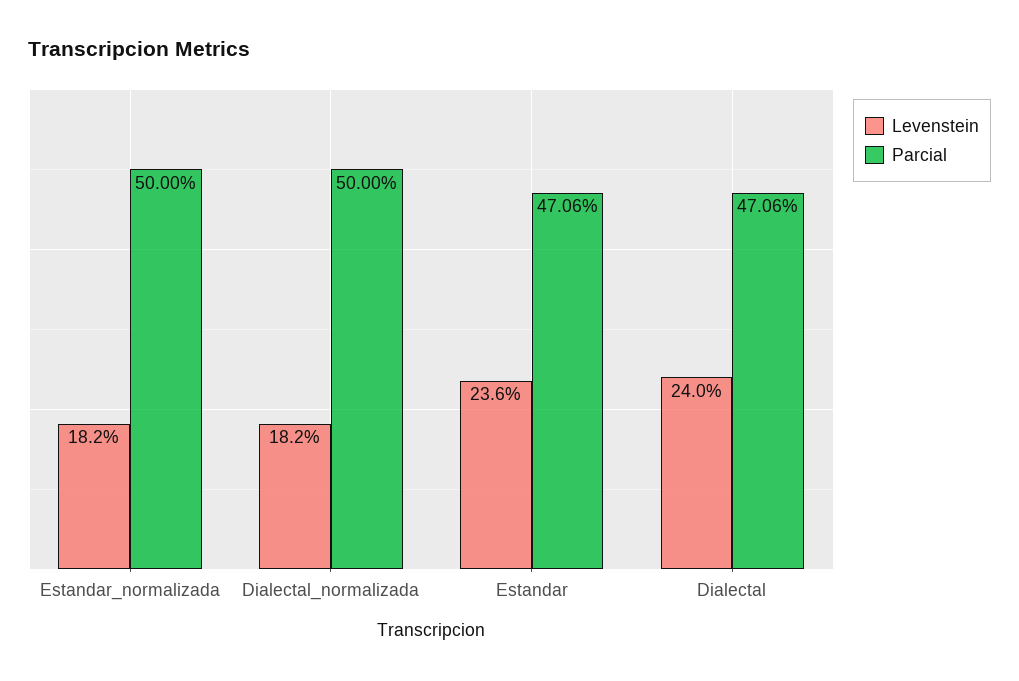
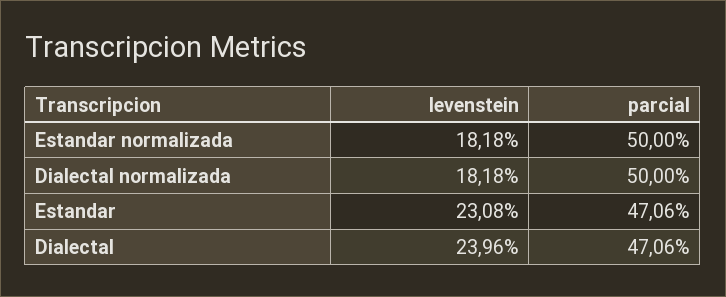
  {
    "Levenstein": {
      "Estandar_normalizada": 18.18,
      "Dialectal_normalizada": 18.18,
-     "Estandar": 23.6,
+     "Estandar": 23.08,
      "Dialectal": 23.96
    },
    "Parcial": {
      "Estandar_normalizada": 50,
      "Dialectal_normalizada": 50,
      "Estandar": 47.06,
      "Dialectal": 47.06
    }
  }

